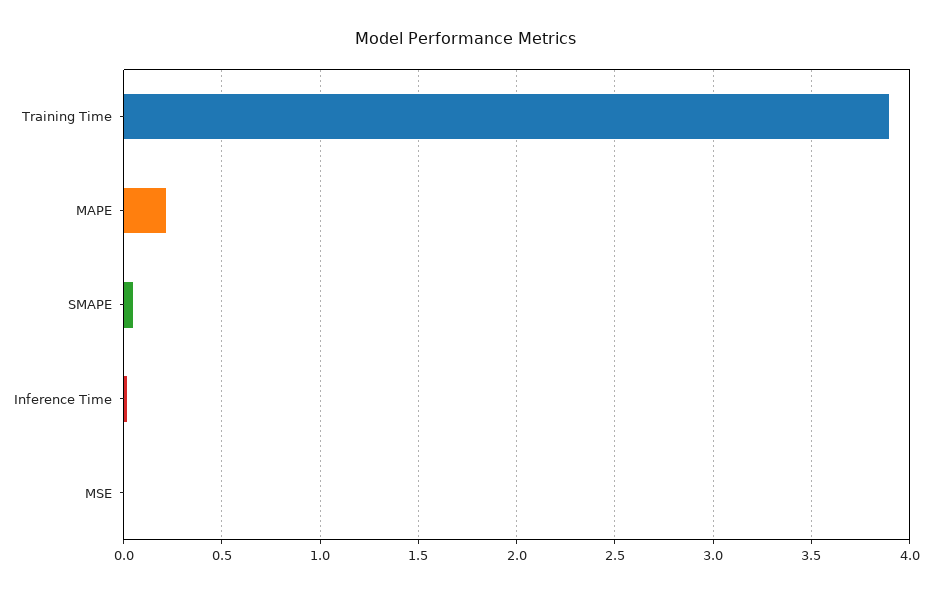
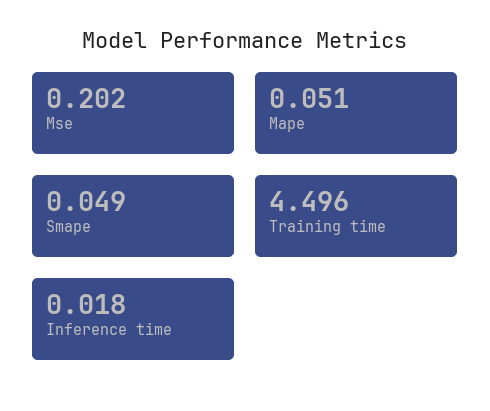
  {
-   "Training Time": 3.9,
+   "Training Time": 4.496,
-   "MAPE": 0.2,
+   "MAPE": 0.051,
    "SMAPE": 0.049,
    "Inference Time": 0.018,
-   "MSE": 0
+   "MSE": 0.202
  }

